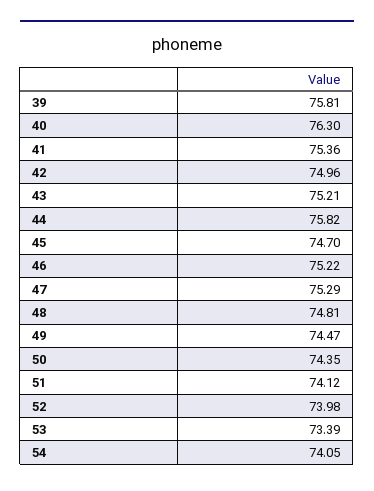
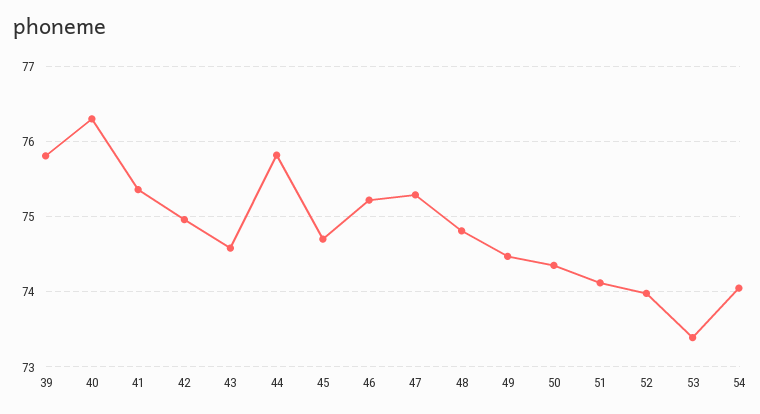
  {
    "39": 75.81,
    "40": 76.3,
    "41": 75.36,
    "42": 74.96,
-   "43": 75.21,
+   "43": 74.6,
    "44": 75.82,
    "45": 74.7,
    "46": 75.22,
    "47": 75.29,
    "48": 74.81,
    "49": 74.47,
    "50": 74.35,
    "51": 74.12,
    "52": 73.98,
    "53": 73.39,
    "54": 74.05
  }

